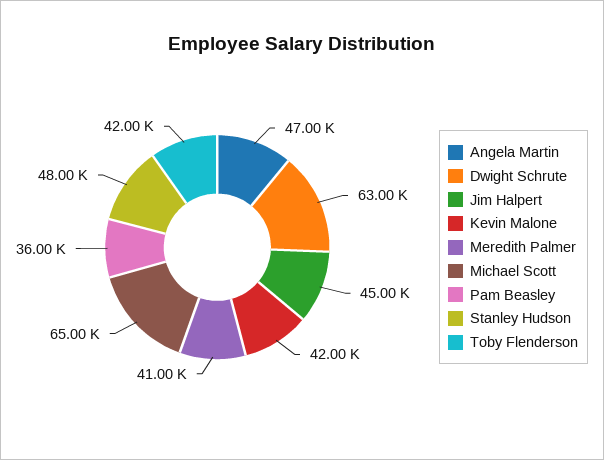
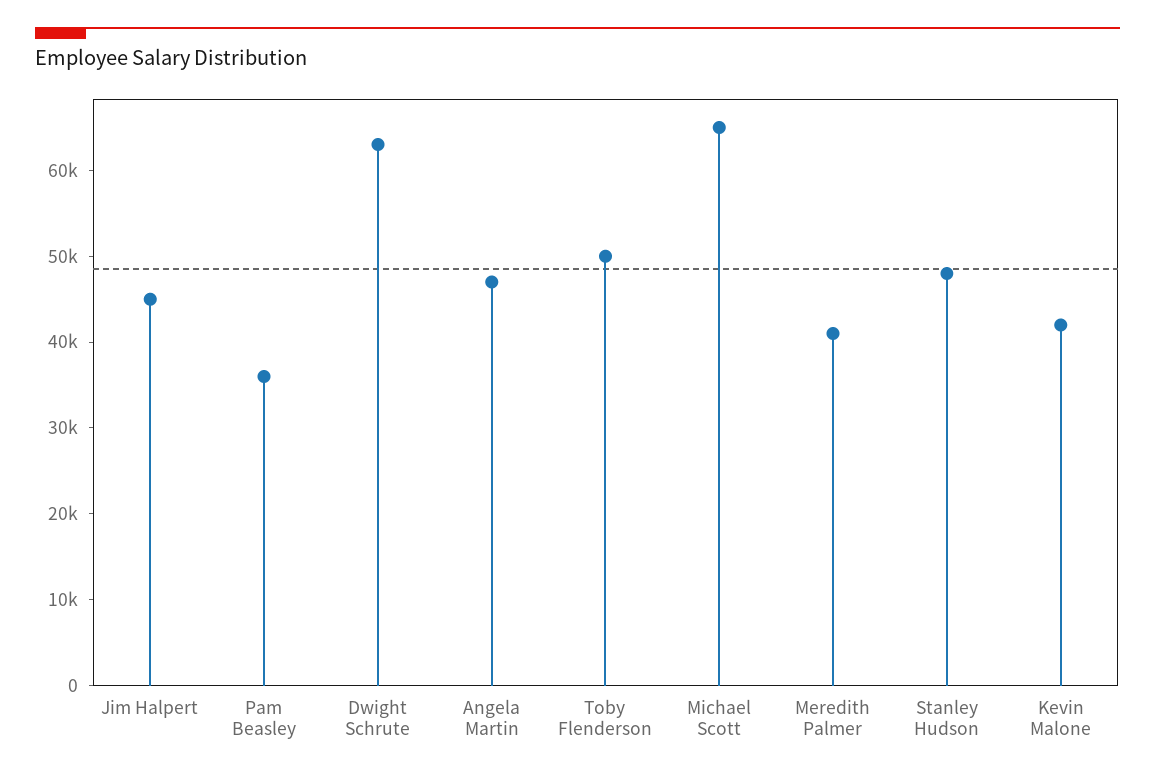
  {
    "Angela Martin": 47000,
    "Dwight Schrute": 63000,
    "Jim Halpert": 45000,
    "Kevin Malone": 42000,
    "Meredith Palmer": 41000,
    "Michael Scott": 65000,
    "Pam Beasley": 36000,
    "Stanley Hudson": 48000,
-   "Toby Flenderson": 42000
+   "Toby Flenderson": 50000
  }

